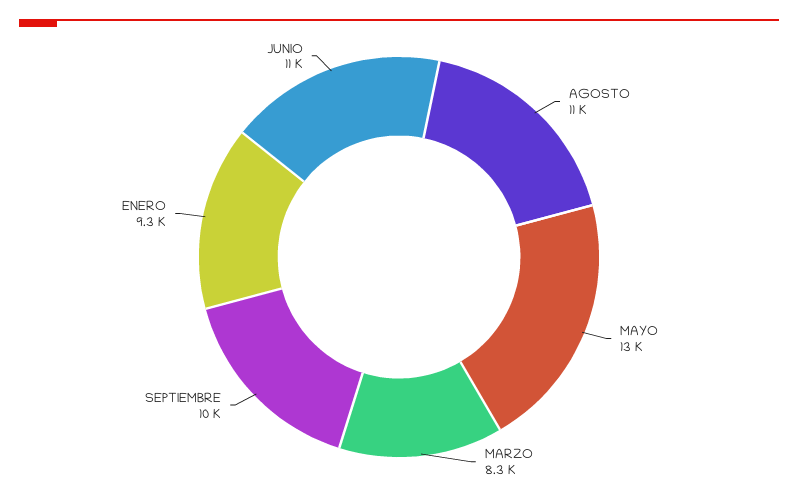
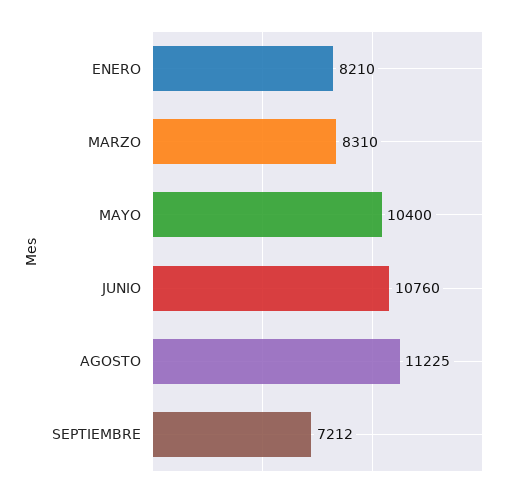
  {
    "AGOSTO": 11225,
-   "MAYO": 13000,
+   "MAYO": 10400,
    "MARZO": 8310,
-   "SEPTIEMBRE": 10000,
+   "SEPTIEMBRE": 7212,
-   "ENERO": 9300,
+   "ENERO": 8210,
    "JUNIO": 10760
  }

